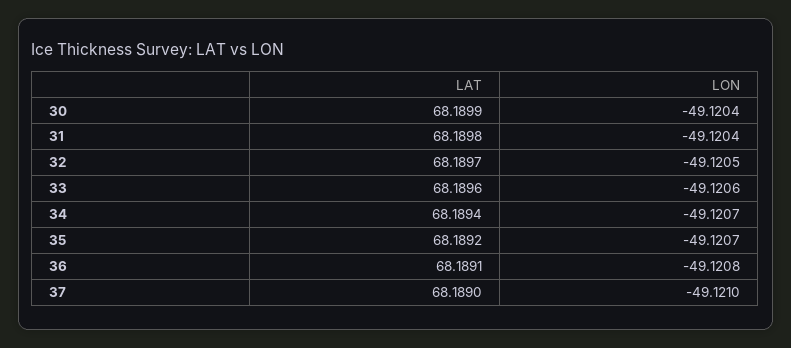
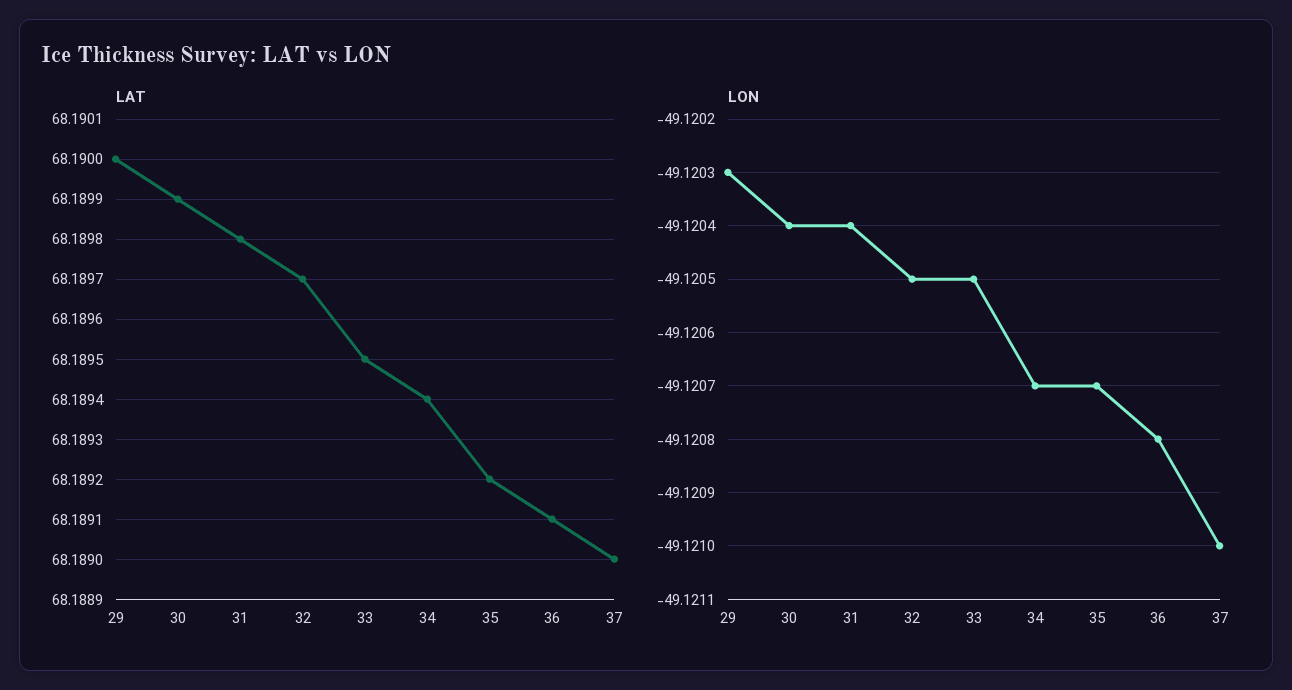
  {
    "LAT": {
      "30": 68.1899,
      "31": 68.1898,
      "32": 68.1897,
-     "33": 68.1896,
+     "33": 68.1895,
      "34": 68.1894,
      "35": 68.1892,
      "36": 68.1891,
-     "37": 68.189
+     "37": 68.189,
+     "29": 68.19
    },
    "LON": {
      "30": -49.1204,
      "31": -49.1204,
      "32": -49.1205,
-     "33": -49.1206,
+     "33": -49.1205,
      "34": -49.1207,
      "35": -49.1207,
      "36": -49.1208,
-     "37": -49.121
+     "37": -49.121,
+     "29": -49.1203
    }
  }

